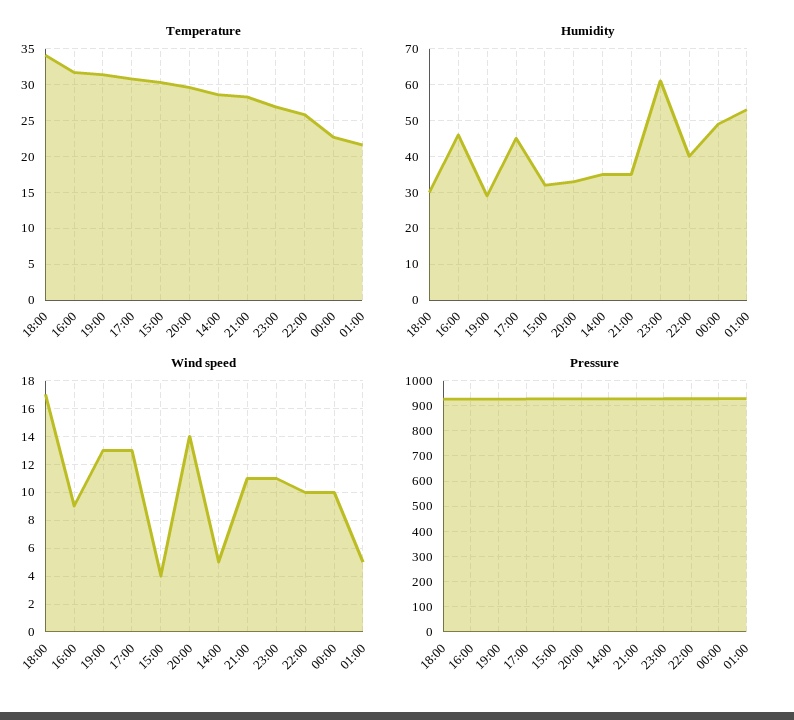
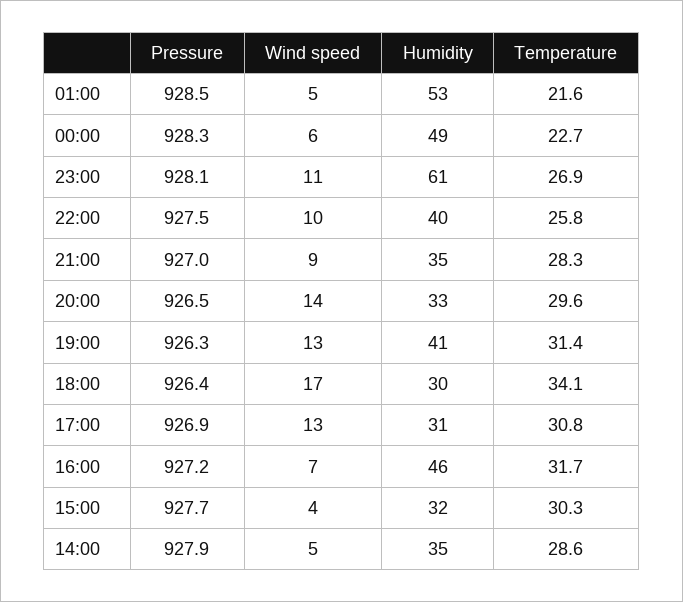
  {
    "Temperature": {
      "18:00": 34.1,
      "16:00": 31.7,
      "19:00": 31.4,
      "17:00": 30.8,
      "15:00": 30.3,
      "20:00": 29.6,
      "14:00": 28.6,
      "21:00": 28.3,
      "23:00": 26.9,
      "22:00": 25.8,
      "00:00": 22.7,
      "01:00": 21.6
    },
    "Humidity": {
      "18:00": 30,
      "16:00": 46,
-     "19:00": 30,
+     "19:00": 41,
-     "17:00": 45,
+     "17:00": 31,
      "15:00": 32,
      "20:00": 33,
      "14:00": 35,
      "21:00": 35,
      "23:00": 61,
      "22:00": 40,
      "00:00": 49,
      "01:00": 53
    },
    "Wind speed": {
      "18:00": 17,
-     "16:00": 9,
+     "16:00": 7,
      "19:00": 13,
      "17:00": 13,
      "15:00": 4,
      "20:00": 14,
      "14:00": 5,
-     "21:00": 11,
+     "21:00": 9,
      "23:00": 11,
      "22:00": 10,
-     "00:00": 10,
+     "00:00": 6,
      "01:00": 5
    },
    "Pressure": {
      "18:00": 926.4,
      "16:00": 927.2,
      "19:00": 926.3,
      "17:00": 926.9,
      "15:00": 927.7,
      "20:00": 926.5,
      "14:00": 927.9,
      "21:00": 927,
      "23:00": 928.1,
      "22:00": 927.5,
      "00:00": 928.3,
      "01:00": 928.5
    }
  }

